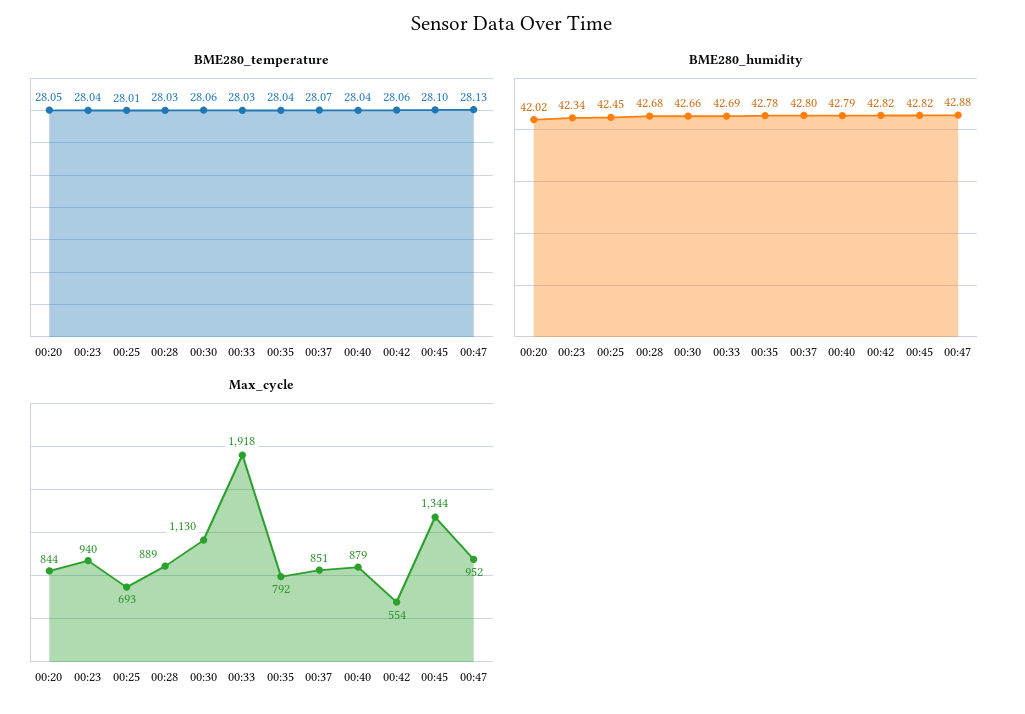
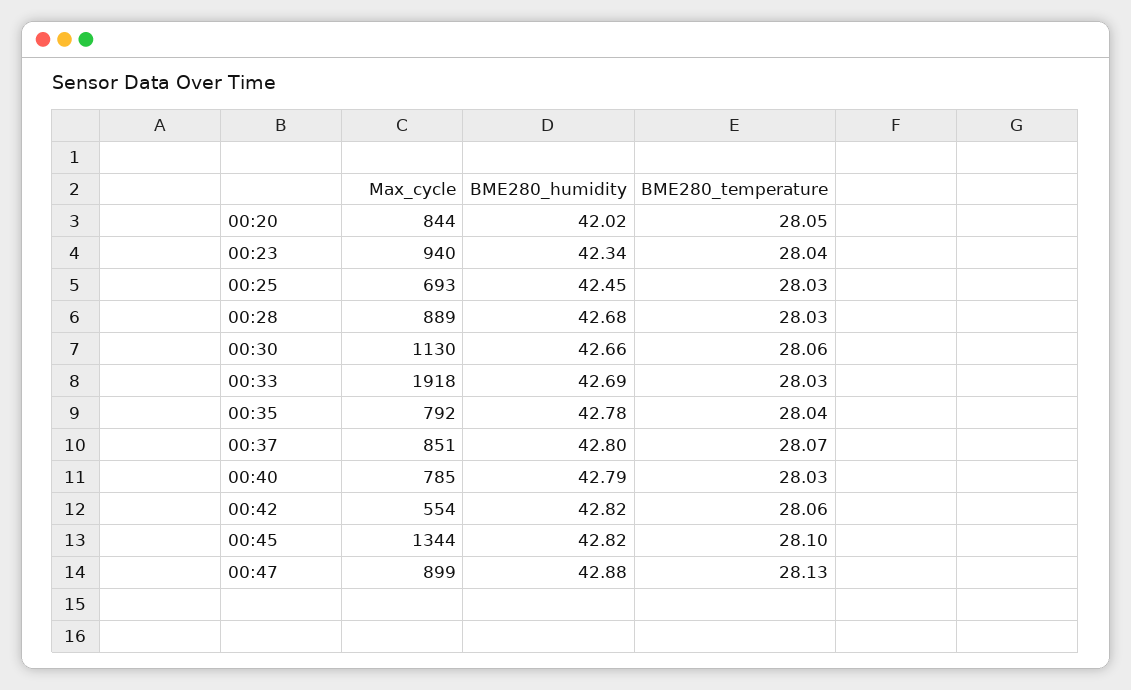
  {
    "BME280_temperature": {
      "00:20": 28.05,
      "00:23": 28.04,
-     "00:25": 28.01,
+     "00:25": 28.03,
      "00:28": 28.03,
      "00:30": 28.06,
      "00:33": 28.03,
      "00:35": 28.04,
      "00:37": 28.07,
-     "00:40": 28.04,
+     "00:40": 28.03,
      "00:42": 28.06,
      "00:45": 28.1,
      "00:47": 28.13
    },
    "BME280_humidity": {
      "00:20": 42.02,
      "00:23": 42.34,
      "00:25": 42.45,
      "00:28": 42.68,
      "00:30": 42.66,
      "00:33": 42.69,
      "00:35": 42.78,
      "00:37": 42.8,
      "00:40": 42.79,
      "00:42": 42.82,
      "00:45": 42.82,
      "00:47": 42.88
    },
    "Max_cycle": {
      "00:20": 844,
      "00:23": 940,
      "00:25": 693,
      "00:28": 889,
      "00:30": 1130,
      "00:33": 1918,
      "00:35": 792,
      "00:37": 851,
-     "00:40": 879,
+     "00:40": 785,
      "00:42": 554,
      "00:45": 1344,
-     "00:47": 952
+     "00:47": 899
    }
  }

